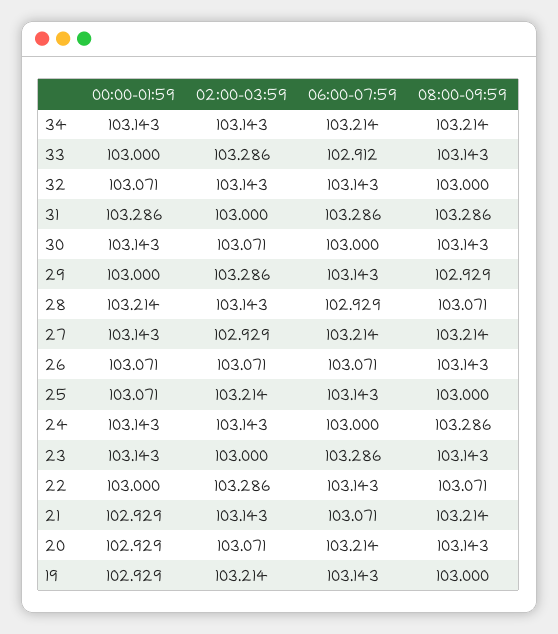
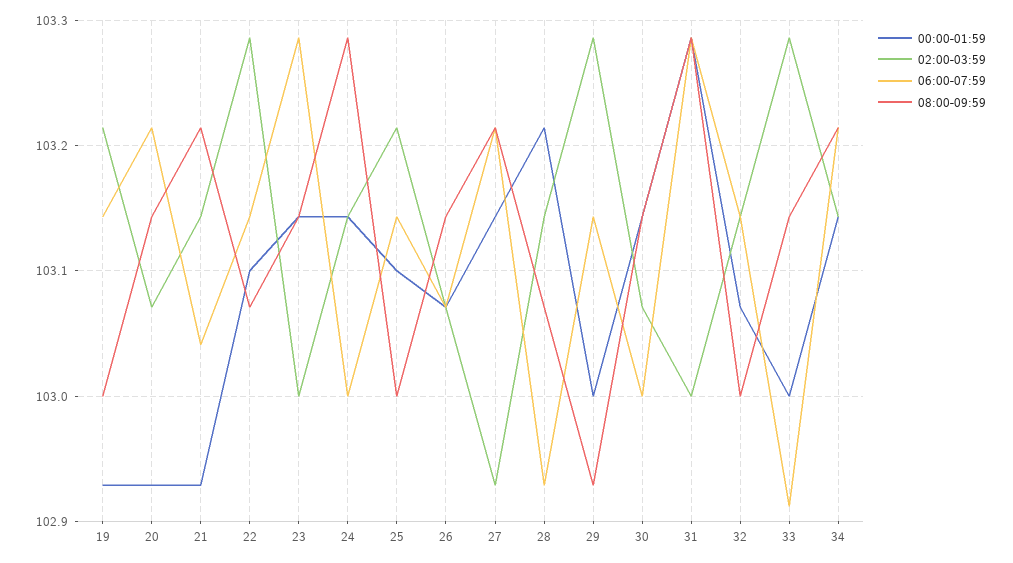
  {
    "00:00-01:59": {
      "34": 103.143,
      "33": 103,
      "32": 103.071,
      "31": 103.286,
      "30": 103.143,
      "29": 103,
      "28": 103.214,
      "27": 103.143,
      "26": 103.071,
-     "25": 103.071,
+     "25": 103.1,
      "24": 103.143,
      "23": 103.143,
-     "22": 103,
+     "22": 103.1,
      "21": 102.929,
      "20": 102.929,
      "19": 102.929
    },
    "02:00-03:59": {
      "34": 103.143,
      "33": 103.286,
      "32": 103.143,
      "31": 103,
      "30": 103.071,
      "29": 103.286,
      "28": 103.143,
      "27": 102.929,
      "26": 103.071,
      "25": 103.214,
      "24": 103.143,
      "23": 103,
      "22": 103.286,
      "21": 103.143,
      "20": 103.071,
      "19": 103.214
    },
    "06:00-07:59": {
      "34": 103.214,
      "33": 102.912,
      "32": 103.143,
      "31": 103.286,
      "30": 103,
      "29": 103.143,
      "28": 102.929,
      "27": 103.214,
      "26": 103.071,
      "25": 103.143,
      "24": 103,
      "23": 103.286,
      "22": 103.143,
-     "21": 103.071,
+     "21": 103.04,
      "20": 103.214,
      "19": 103.143
    },
    "08:00-09:59": {
      "34": 103.214,
      "33": 103.143,
      "32": 103,
      "31": 103.286,
      "30": 103.143,
      "29": 102.929,
      "28": 103.071,
      "27": 103.214,
      "26": 103.143,
      "25": 103,
      "24": 103.286,
      "23": 103.143,
      "22": 103.071,
      "21": 103.214,
      "20": 103.143,
      "19": 103
    }
  }

